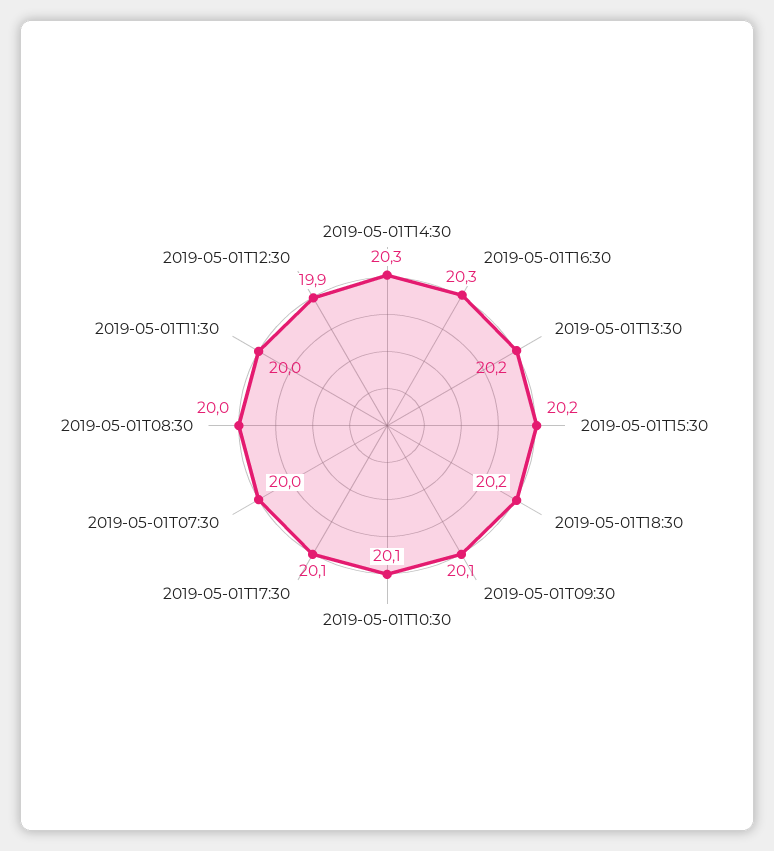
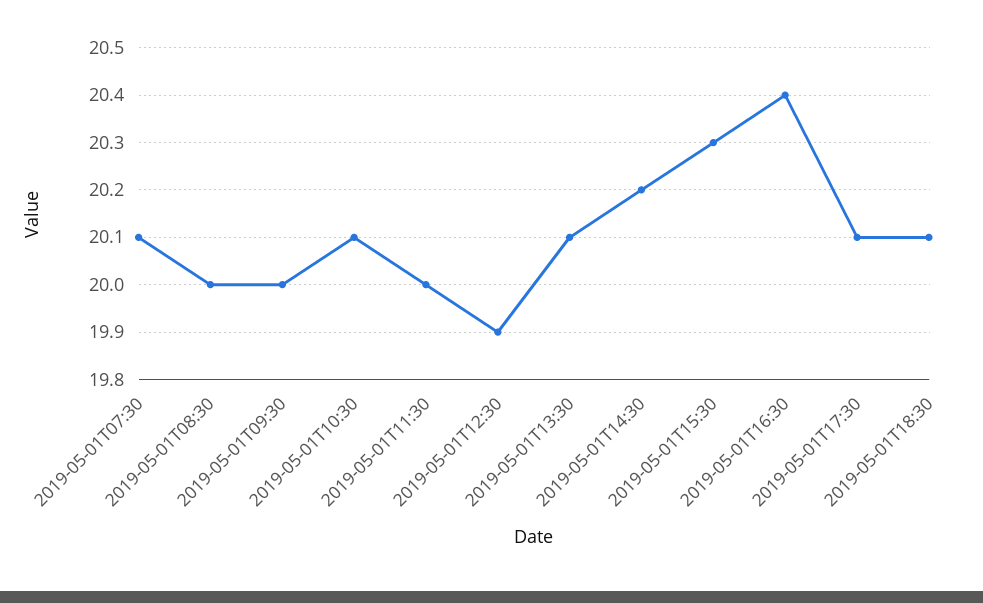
  {
-   "2019-05-01T14:30": 20.3,
+   "2019-05-01T14:30": 20.2,
-   "2019-05-01T16:30": 20.3,
+   "2019-05-01T16:30": 20.4,
-   "2019-05-01T13:30": 20.2,
+   "2019-05-01T13:30": 20.1,
-   "2019-05-01T15:30": 20.2,
+   "2019-05-01T15:30": 20.3,
-   "2019-05-01T18:30": 20.2,
+   "2019-05-01T18:30": 20.1,
-   "2019-05-01T09:30": 20.1,
+   "2019-05-01T09:30": 20,
    "2019-05-01T10:30": 20.1,
    "2019-05-01T17:30": 20.1,
-   "2019-05-01T07:30": 20,
+   "2019-05-01T07:30": 20.1,
    "2019-05-01T08:30": 20,
    "2019-05-01T11:30": 20,
    "2019-05-01T12:30": 19.9
  }

